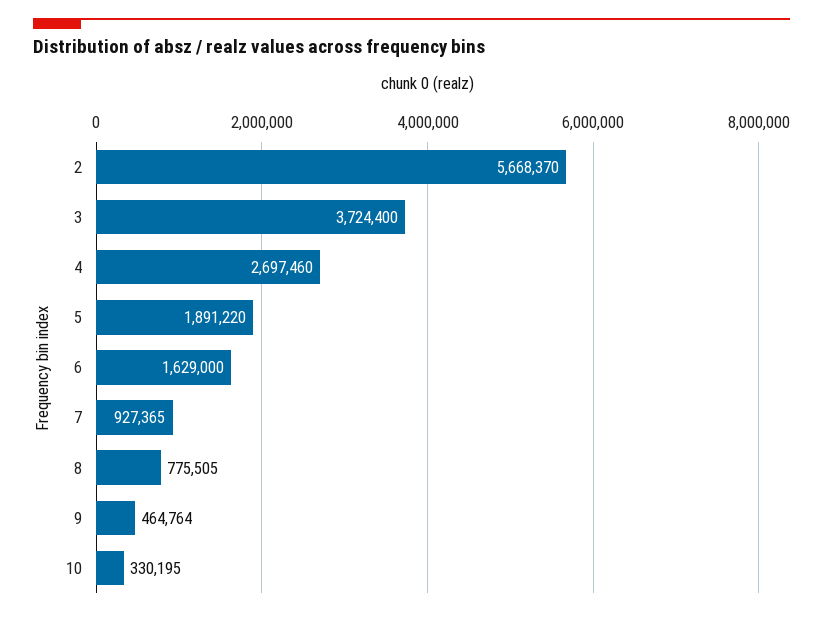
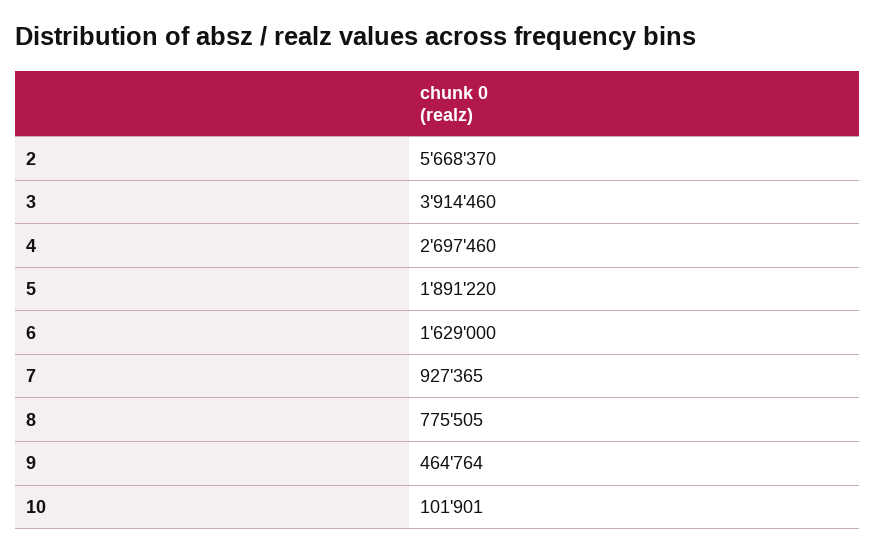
  {
    "2": 5668370,
-   "3": 3724400,
+   "3": 3914460,
    "4": 2697460,
    "5": 1891220,
    "6": 1629000,
    "7": 927365,
    "8": 775505,
    "9": 464764,
-   "10": 330195
+   "10": 101901
  }

